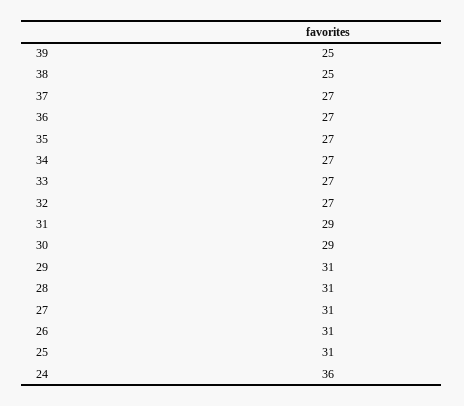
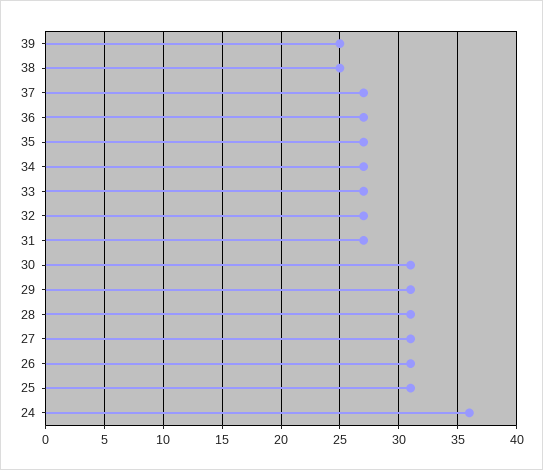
  {
    "39": 25,
    "38": 25,
    "37": 27,
    "36": 27,
    "35": 27,
    "34": 27,
    "33": 27,
    "32": 27,
-   "31": 29,
+   "31": 27,
-   "30": 29,
+   "30": 31,
    "29": 31,
    "28": 31,
    "27": 31,
    "26": 31,
    "25": 31,
    "24": 36
  }

